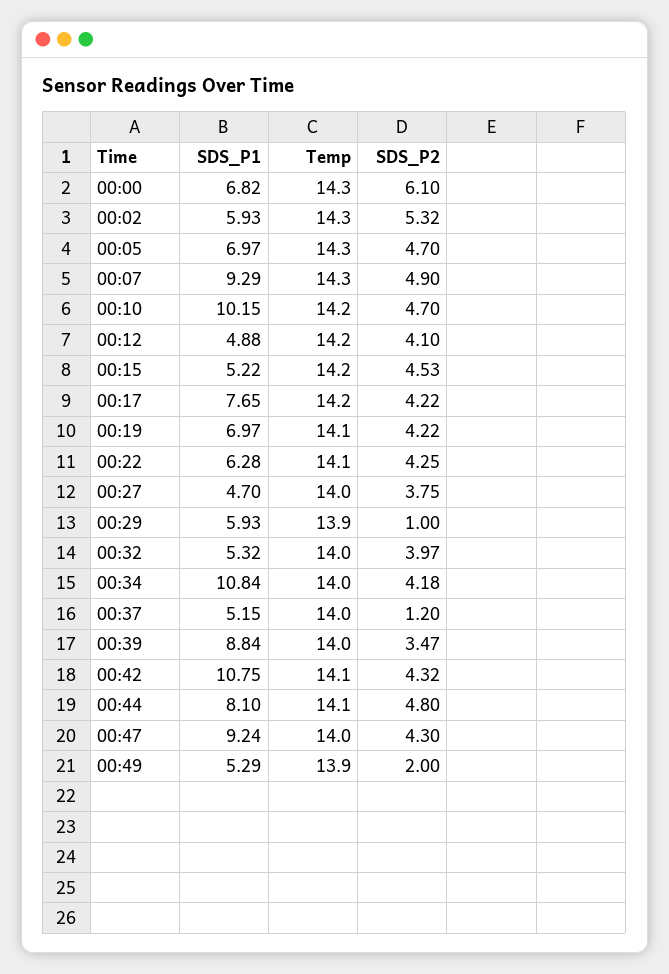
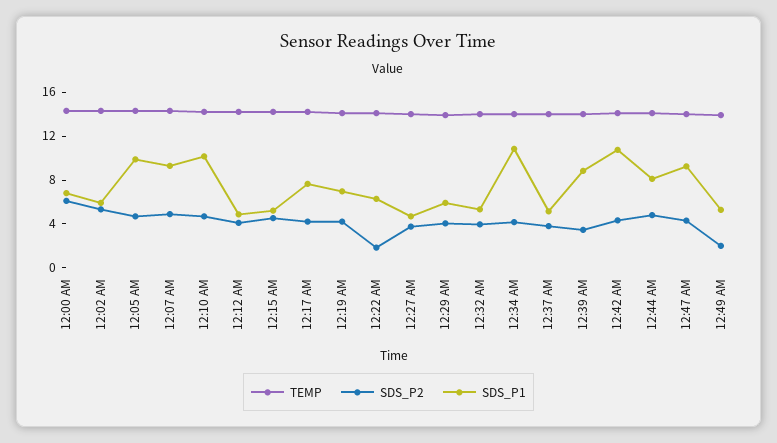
  {
    "SDS_P1": {
      "00:00": 6.82,
      "00:02": 5.93,
-     "00:05": 6.97,
+     "00:05": 10,
      "00:07": 9.29,
      "00:10": 10.15,
      "00:12": 4.88,
      "00:15": 5.22,
      "00:17": 7.65,
      "00:19": 6.97,
      "00:22": 6.28,
      "00:27": 4.7,
      "00:29": 5.93,
      "00:32": 5.32,
      "00:34": 10.84,
      "00:37": 5.15,
      "00:39": 8.84,
      "00:42": 10.75,
      "00:44": 8.1,
      "00:47": 9.24,
      "00:49": 5.29
    },
    "Temp": {
      "00:00": 14.3,
      "00:02": 14.3,
      "00:05": 14.3,
      "00:07": 14.3,
      "00:10": 14.2,
      "00:12": 14.2,
      "00:15": 14.2,
      "00:17": 14.2,
      "00:19": 14.1,
      "00:22": 14.1,
      "00:27": 14,
      "00:29": 13.9,
      "00:32": 14,
      "00:34": 14,
      "00:37": 14,
      "00:39": 14,
      "00:42": 14.1,
      "00:44": 14.1,
      "00:47": 14,
      "00:49": 13.9
    },
    "SDS_P2": {
      "00:00": 6.1,
      "00:02": 5.32,
      "00:05": 4.7,
      "00:07": 4.9,
      "00:10": 4.7,
      "00:12": 4.1,
      "00:15": 4.53,
      "00:17": 4.22,
      "00:19": 4.22,
-     "00:22": 4.25,
+     "00:22": 2,
      "00:27": 3.75,
-     "00:29": 1,
+     "00:29": 4,
      "00:32": 3.97,
      "00:34": 4.18,
-     "00:37": 1.2,
+     "00:37": 4,
      "00:39": 3.47,
      "00:42": 4.32,
      "00:44": 4.8,
      "00:47": 4.3,
      "00:49": 2
    }
  }

